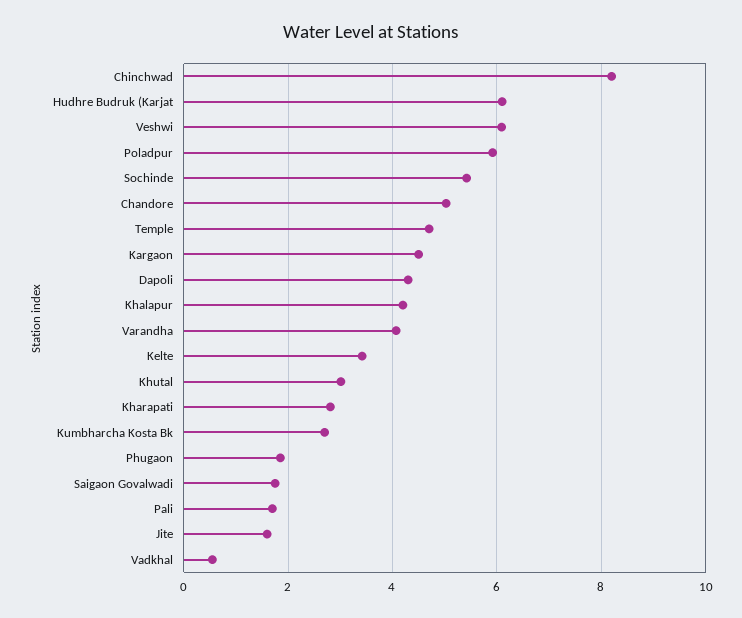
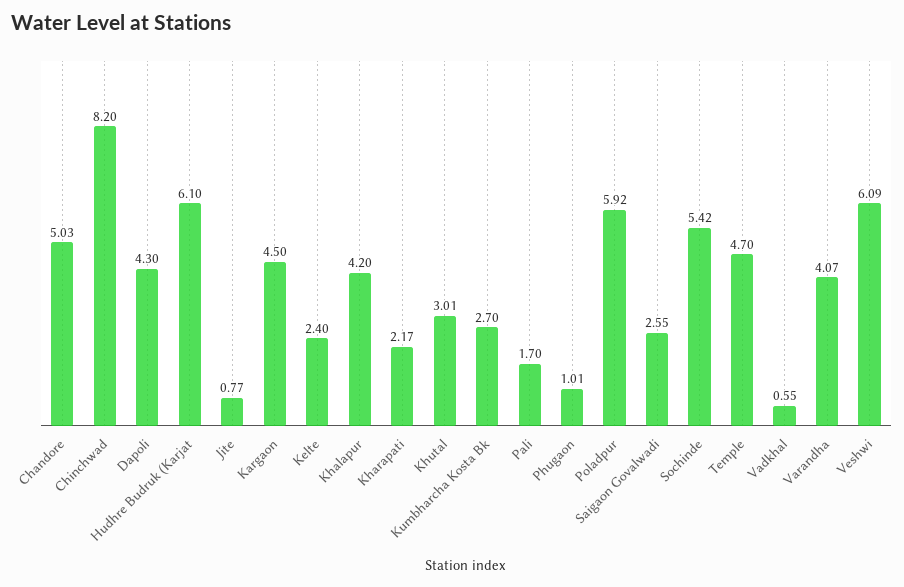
  {
    "Chinchwad": 8.2,
    "Hudhre Budruk (Karjat": 6.1,
    "Veshwi": 6.09,
    "Poladpur": 5.92,
    "Sochinde": 5.42,
    "Chandore": 5.03,
    "Temple": 4.7,
    "Kargaon": 4.5,
    "Dapoli": 4.3,
    "Khalapur": 4.2,
    "Varandha": 4.07,
-   "Kelte": 3.4,
+   "Kelte": 2.4,
    "Khutal": 3.01,
-   "Kharapati": 2.8,
+   "Kharapati": 2.17,
    "Kumbharcha Kosta Bk": 2.7,
-   "Phugaon": 1.8,
+   "Phugaon": 1.01,
-   "Saigaon Govalwadi": 1.8,
+   "Saigaon Govalwadi": 2.55,
    "Pali": 1.7,
-   "Jite": 1.6,
+   "Jite": 0.77,
    "Vadkhal": 0.55
  }

